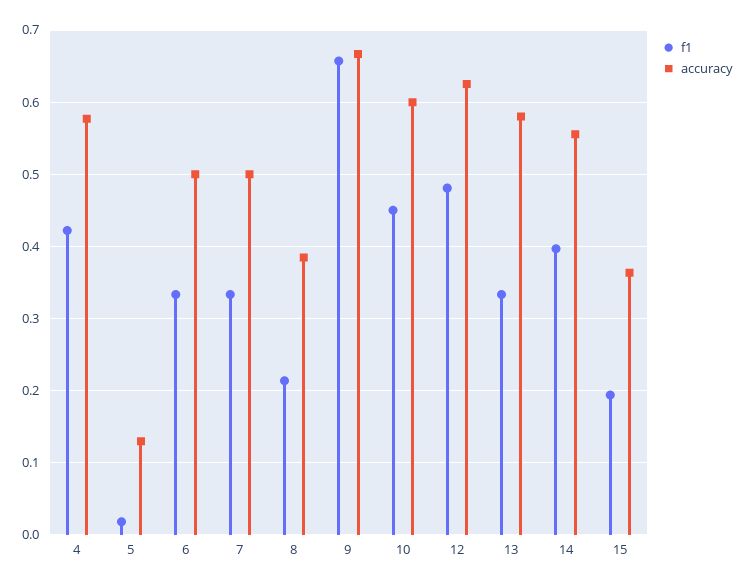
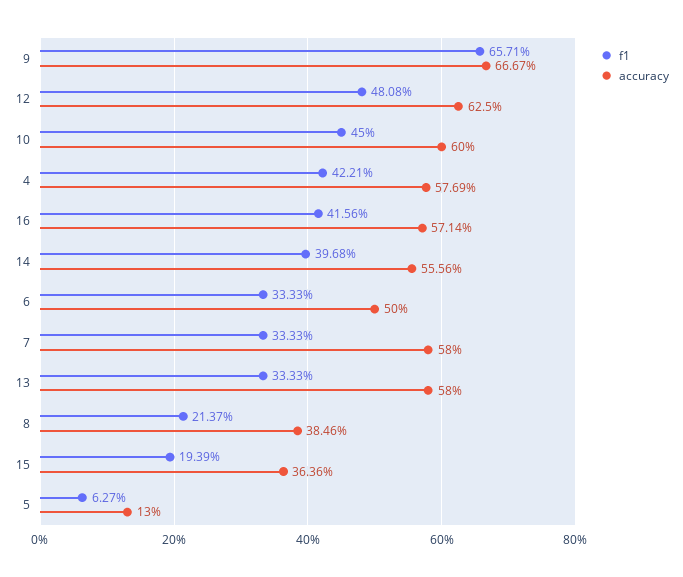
  {
    "f1": {
      "4": 0.4221,
-     "5": 0.02,
+     "5": 0.0627,
      "6": 0.3333,
      "7": 0.3333,
      "8": 0.2137,
      "9": 0.6571,
      "10": 0.45,
      "12": 0.4808,
      "13": 0.3333,
      "14": 0.3968,
-     "15": 0.1939
+     "15": 0.1939,
+     "16": 0.4156
    },
    "accuracy": {
      "4": 0.5769,
      "5": 0.13,
      "6": 0.5,
-     "7": 0.5,
+     "7": 0.58,
      "8": 0.3846,
      "9": 0.6667,
      "10": 0.6,
      "12": 0.625,
      "13": 0.58,
      "14": 0.5556,
-     "15": 0.3636
+     "15": 0.3636,
+     "16": 0.5714
    }
  }

